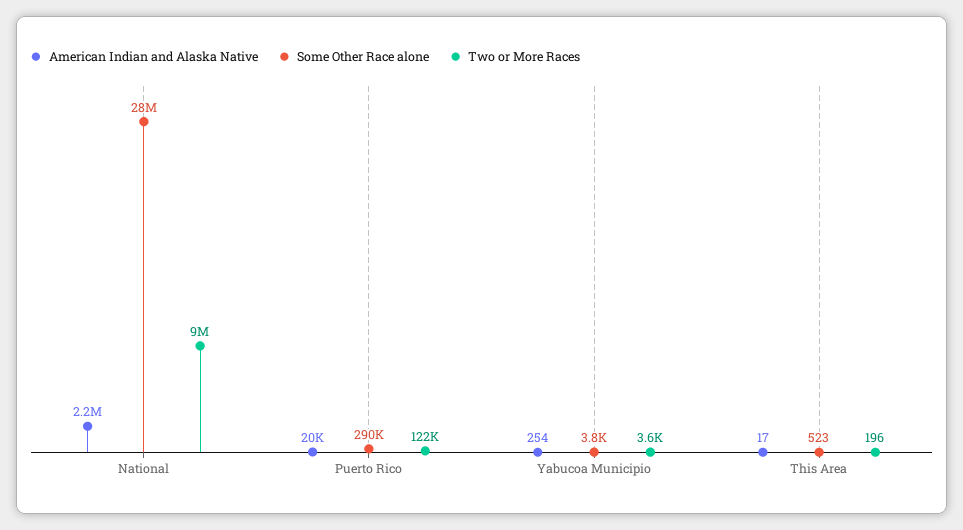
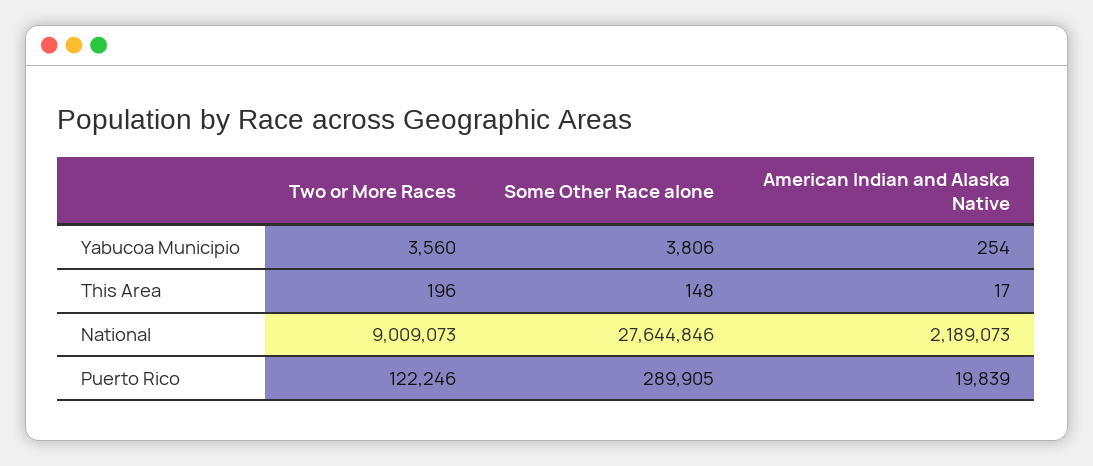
  {
    "American Indian and Alaska Native": {
      "National": 2189073,
      "Puerto Rico": 19839,
      "Yabucoa Municipio": 254,
      "This Area": 17
    },
    "Some Other Race alone": {
      "National": 27644846,
      "Puerto Rico": 289905,
      "Yabucoa Municipio": 3806,
-     "This Area": 523
+     "This Area": 148
    },
    "Two or More Races": {
      "National": 9009073,
      "Puerto Rico": 122246,
      "Yabucoa Municipio": 3560,
      "This Area": 196
    }
  }

